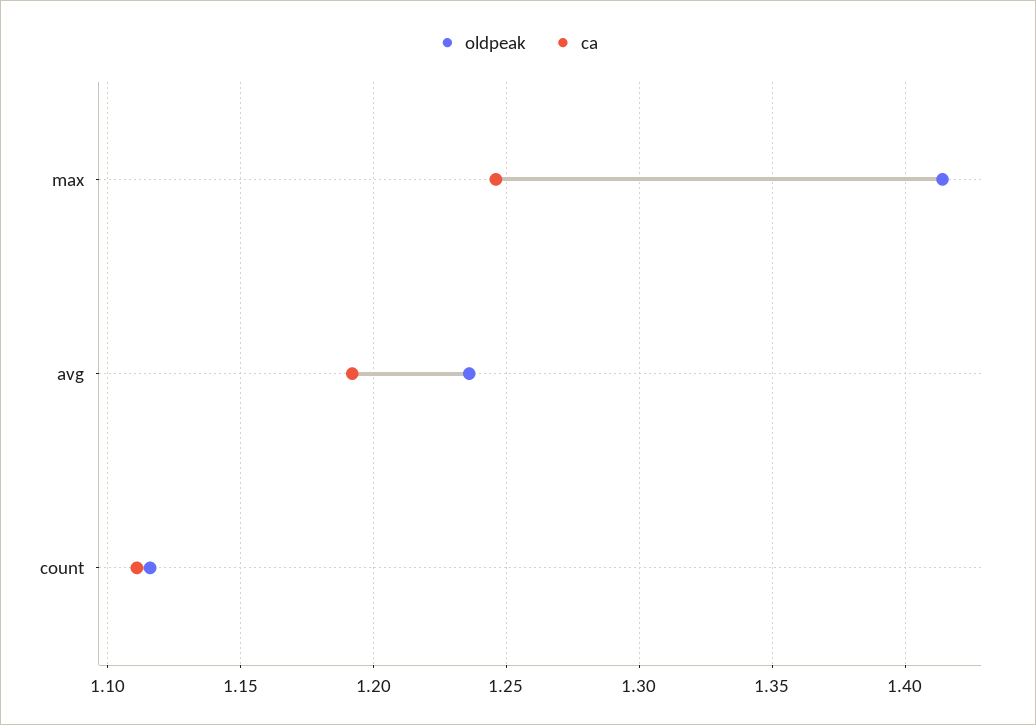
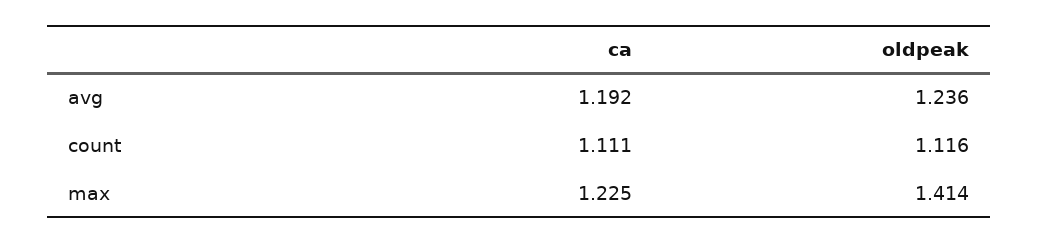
  {
    "oldpeak": {
      "max": 1.414,
      "avg": 1.236,
      "count": 1.116
    },
    "ca": {
-     "max": 1.245,
+     "max": 1.225,
      "avg": 1.192,
      "count": 1.111
    }
  }

